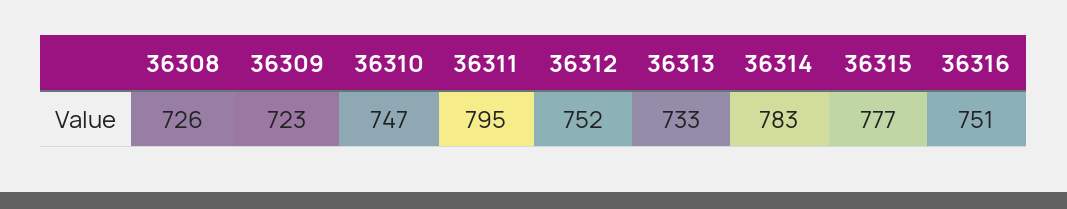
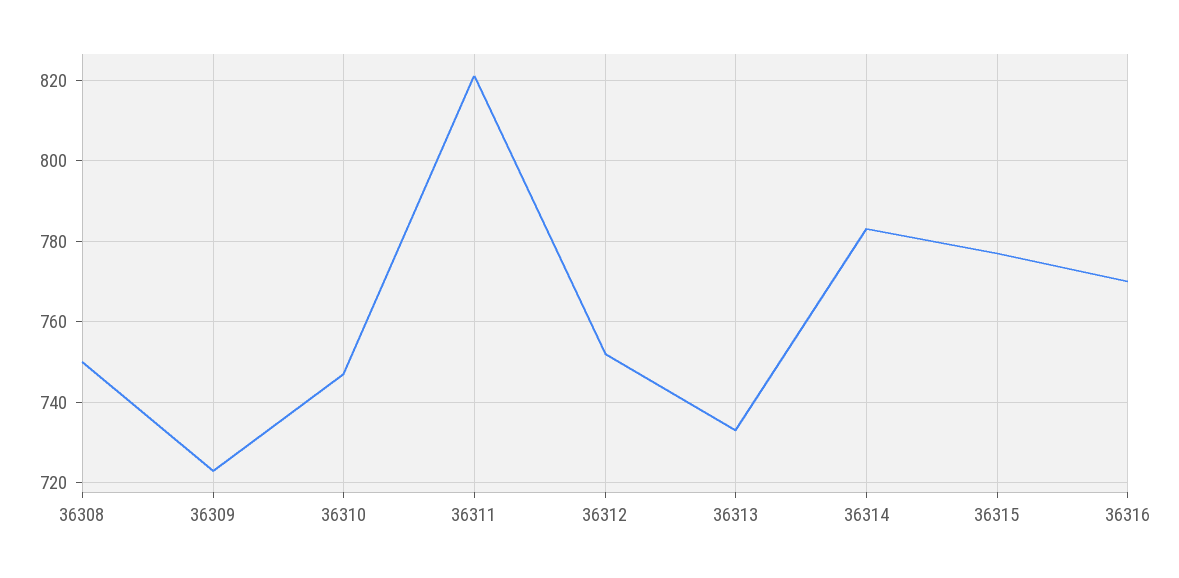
  {
-   "36308": 726,
+   "36308": 750,
    "36309": 723,
    "36310": 747,
-   "36311": 795,
+   "36311": 820,
    "36312": 752,
    "36313": 733,
    "36314": 783,
    "36315": 777,
-   "36316": 751
+   "36316": 770
  }

